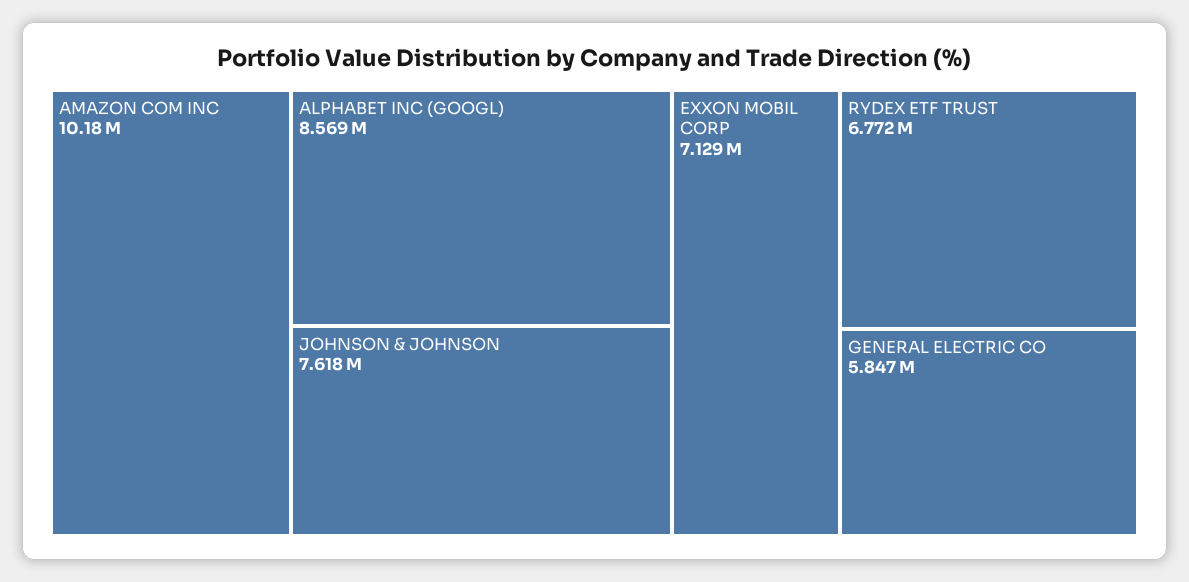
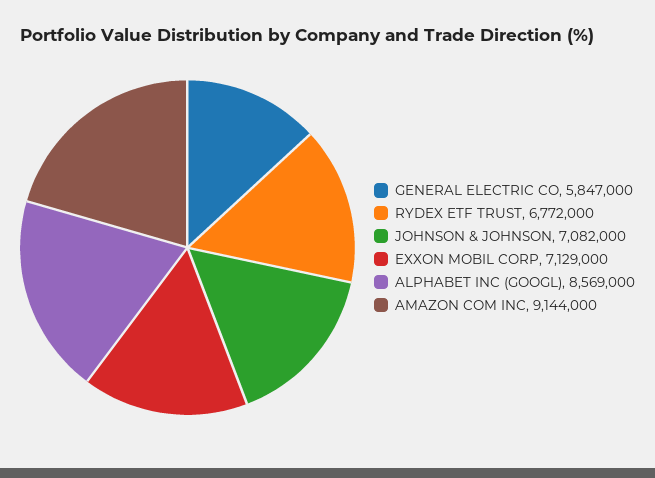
  {
-   "AMAZON COM INC": 10180000,
+   "AMAZON COM INC": 9144000,
    "ALPHABET INC (GOOGL)": 8569000,
-   "JOHNSON & JOHNSON": 7618000,
+   "JOHNSON & JOHNSON": 7082000,
    "EXXON MOBIL CORP": 7129000,
    "RYDEX ETF TRUST": 6772000,
    "GENERAL ELECTRIC CO": 5847000
  }

